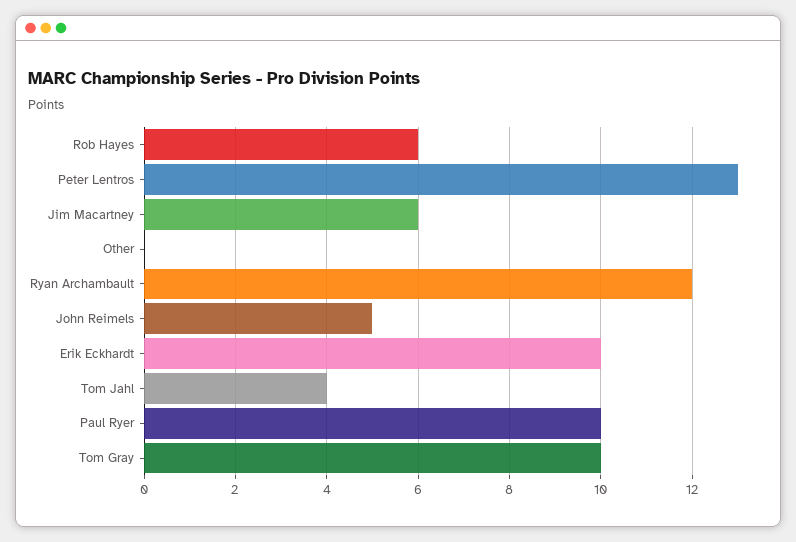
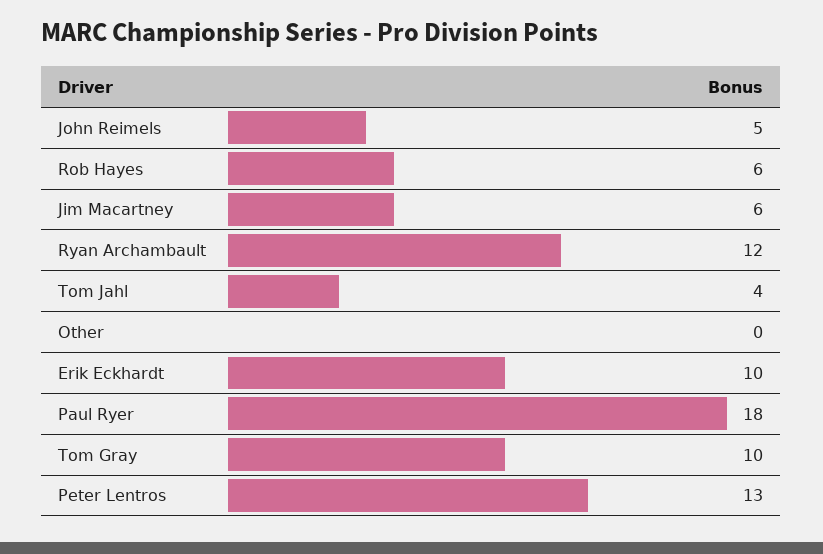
  {
    "Rob Hayes": 6,
    "Peter Lentros": 13,
    "Jim Macartney": 6,
    "Other": 0,
    "Ryan Archambault": 12,
    "John Reimels": 5,
    "Erik Eckhardt": 10,
    "Tom Jahl": 4,
-   "Paul Ryer": 10,
+   "Paul Ryer": 18,
    "Tom Gray": 10
  }

